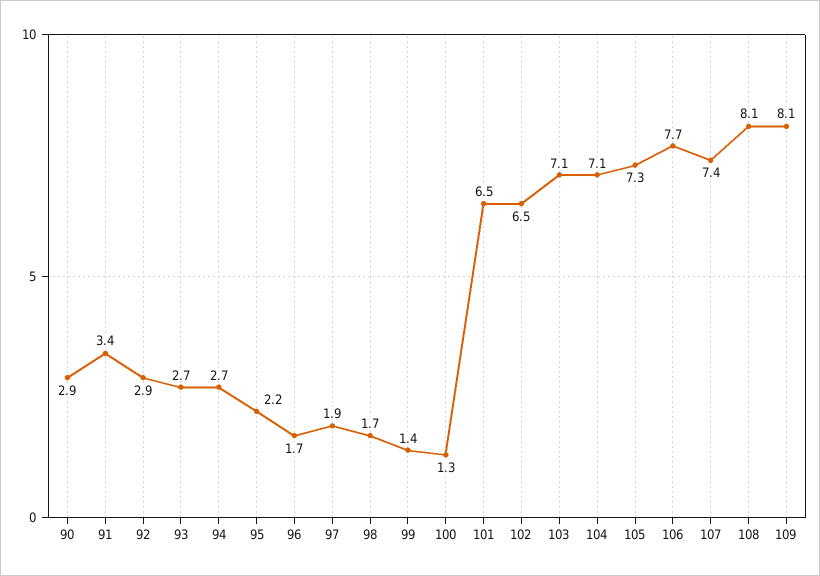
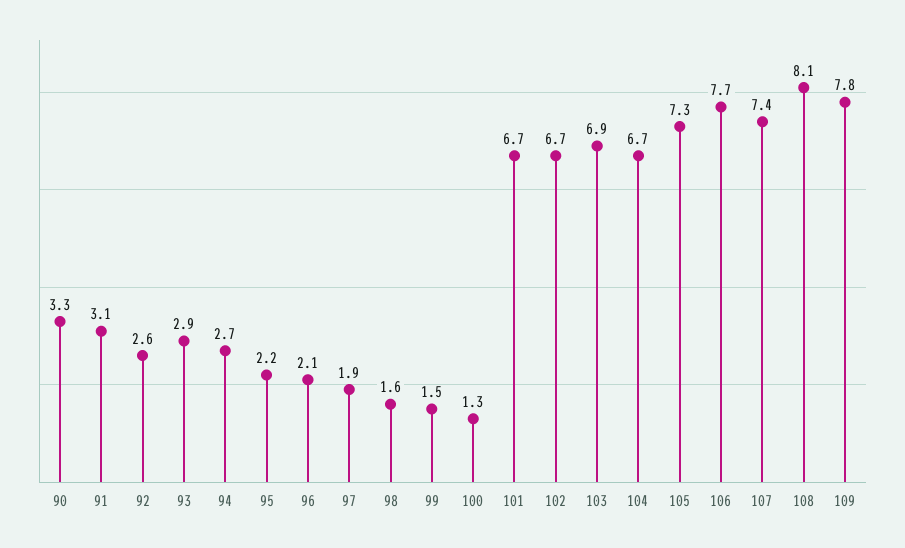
  {
-   "90": 2.9,
+   "90": 3.3,
-   "91": 3.4,
+   "91": 3.1,
-   "92": 2.9,
+   "92": 2.6,
-   "93": 2.7,
+   "93": 2.9,
    "94": 2.7,
    "95": 2.2,
-   "96": 1.7,
+   "96": 2.1,
    "97": 1.9,
-   "98": 1.7,
+   "98": 1.6,
-   "99": 1.4,
+   "99": 1.5,
    "100": 1.3,
-   "101": 6.5,
+   "101": 6.7,
-   "102": 6.5,
+   "102": 6.7,
-   "103": 7.1,
+   "103": 6.9,
-   "104": 7.1,
+   "104": 6.7,
    "105": 7.3,
    "106": 7.7,
    "107": 7.4,
    "108": 8.1,
-   "109": 8.1
+   "109": 7.8
  }

